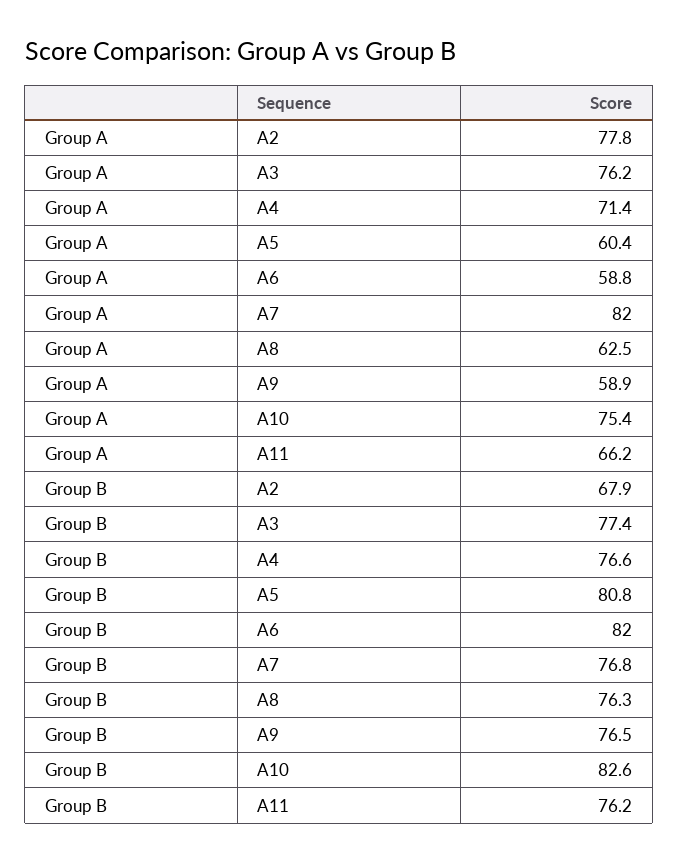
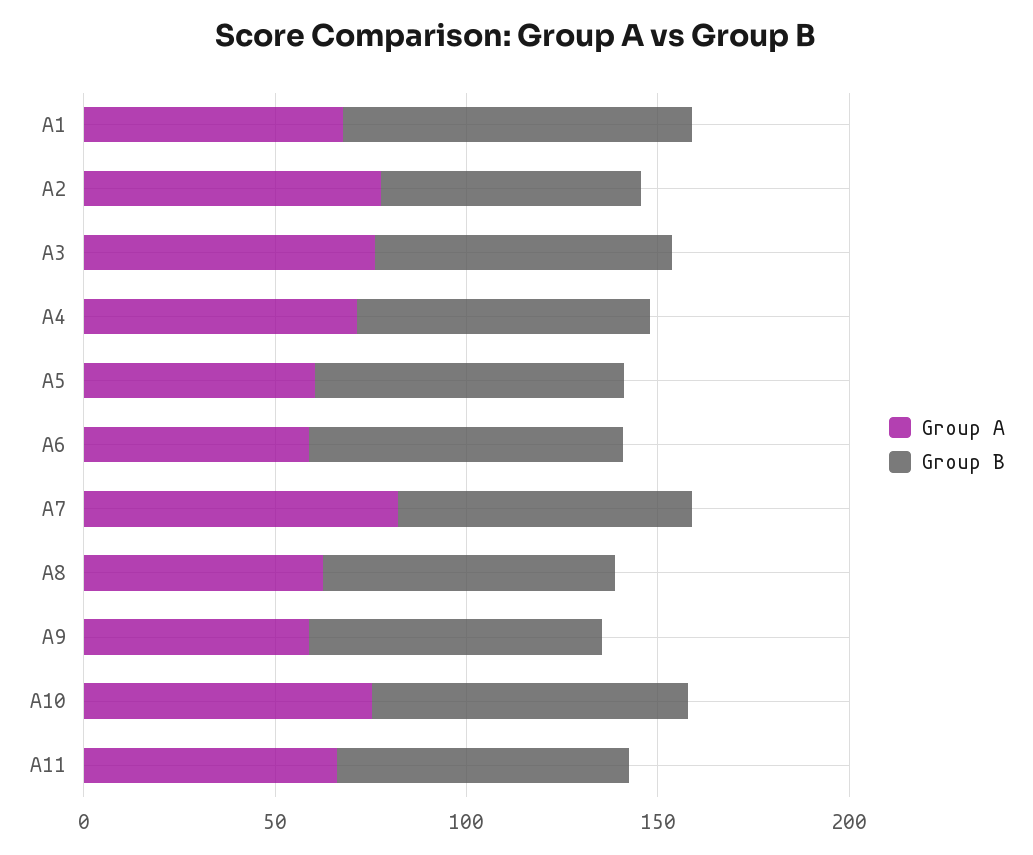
  {
    "Group A": {
      "A2": 77.8,
      "A3": 76.2,
      "A4": 71.4,
      "A5": 60.4,
      "A6": 58.8,
      "A7": 82,
      "A8": 62.5,
      "A9": 58.9,
      "A10": 75.4,
-     "A11": 66.2
+     "A11": 66.2,
+     "A1": 70
    },
    "Group B": {
      "A2": 67.9,
      "A3": 77.4,
      "A4": 76.6,
      "A5": 80.8,
      "A6": 82,
      "A7": 76.8,
      "A8": 76.3,
      "A9": 76.5,
      "A10": 82.6,
-     "A11": 76.2
+     "A11": 76.2,
+     "A1": 90
    }
  }

